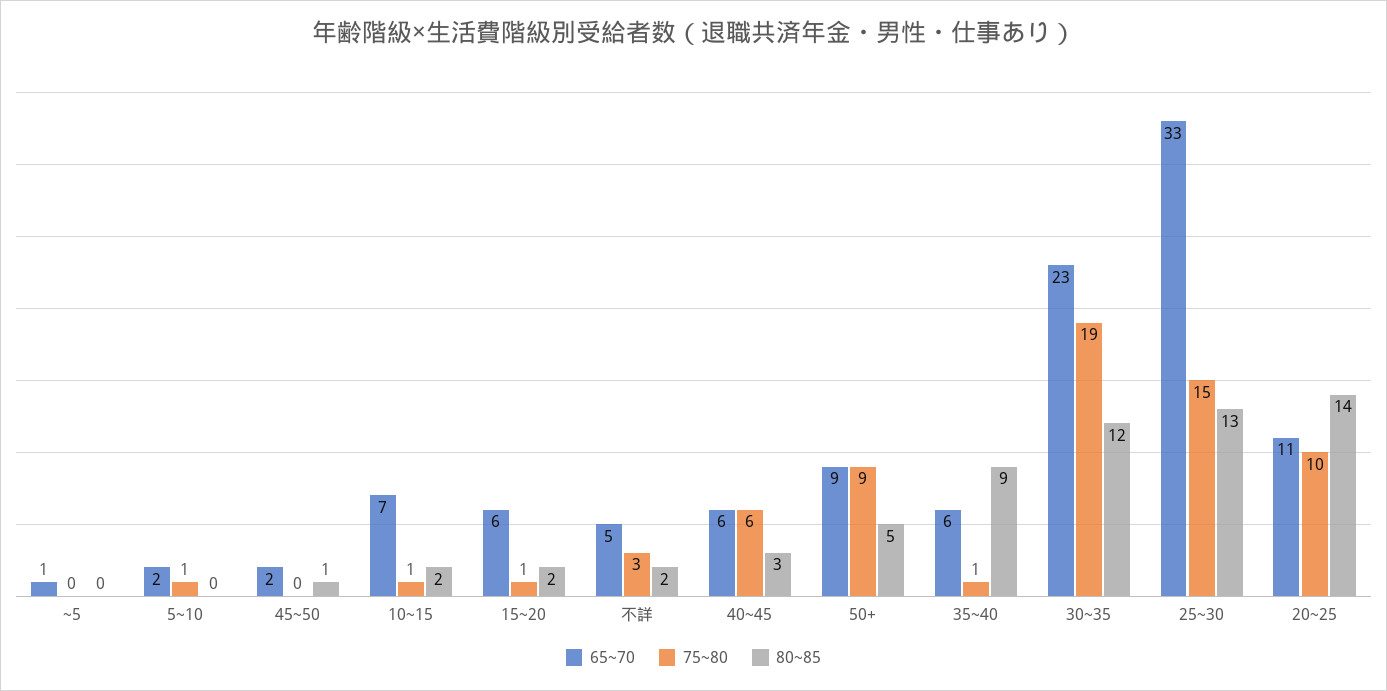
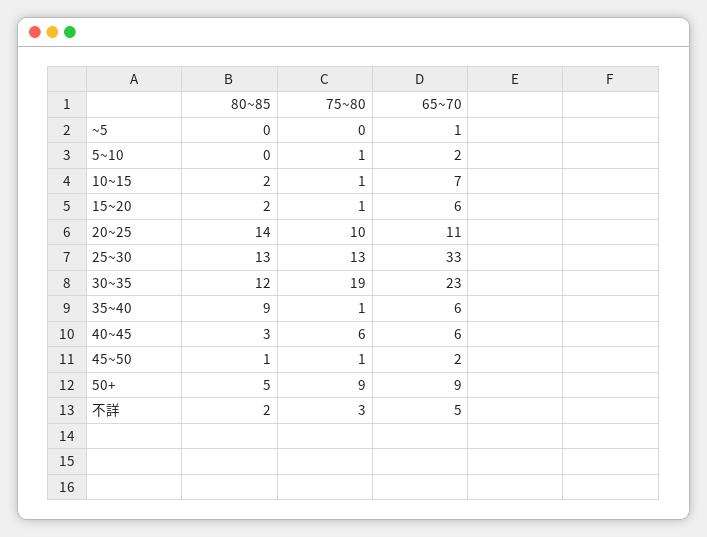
  {
    "65~70": {
      "~5": 1,
      "5~10": 2,
      "45~50": 2,
      "10~15": 7,
      "15~20": 6,
      "不詳": 5,
      "40~45": 6,
      "50+": 9,
      "35~40": 6,
      "30~35": 23,
      "25~30": 33,
      "20~25": 11
    },
    "75~80": {
      "~5": 0,
      "5~10": 1,
-     "45~50": 0,
+     "45~50": 1,
      "10~15": 1,
      "15~20": 1,
      "不詳": 3,
      "40~45": 6,
      "50+": 9,
      "35~40": 1,
      "30~35": 19,
-     "25~30": 15,
+     "25~30": 13,
      "20~25": 10
    },
    "80~85": {
      "~5": 0,
      "5~10": 0,
      "45~50": 1,
      "10~15": 2,
      "15~20": 2,
      "不詳": 2,
      "40~45": 3,
      "50+": 5,
      "35~40": 9,
      "30~35": 12,
      "25~30": 13,
      "20~25": 14
    }
  }

